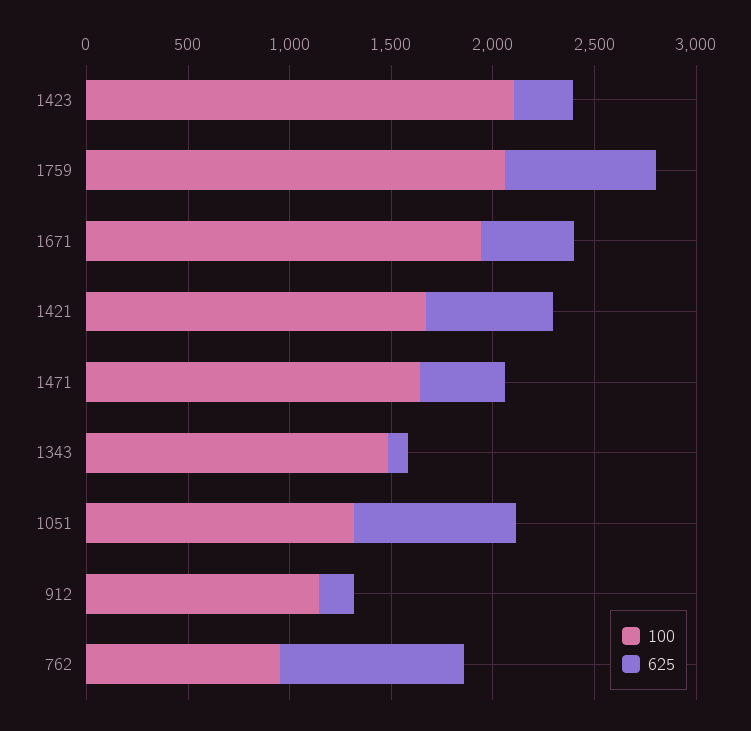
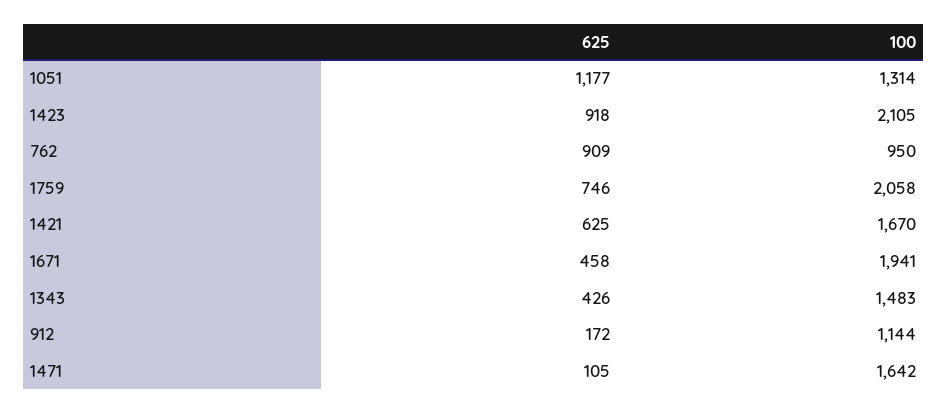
  {
    "100": {
      "1423": 2105,
      "1759": 2058,
      "1671": 1941,
      "1421": 1670,
      "1471": 1642,
      "1343": 1483,
      "1051": 1314,
      "912": 1144,
      "762": 950
    },
    "625": {
-     "1423": 300,
+     "1423": 918,
      "1759": 746,
      "1671": 458,
      "1421": 625,
-     "1471": 400,
+     "1471": 105,
-     "1343": 100,
+     "1343": 426,
-     "1051": 800,
+     "1051": 1177,
      "912": 172,
      "762": 909
    }
  }

